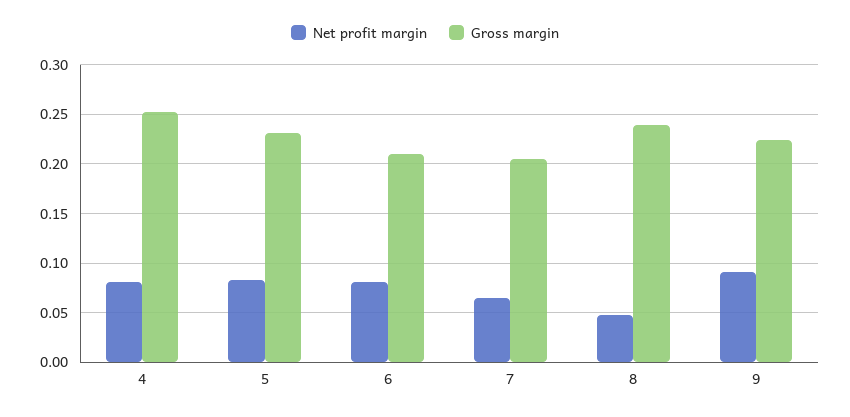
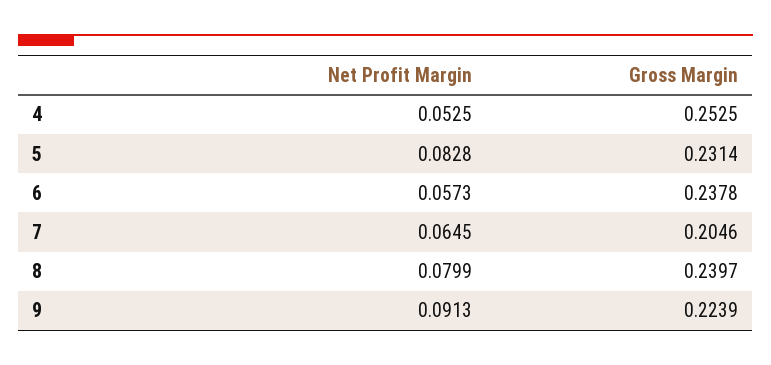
  {
    "Net profit margin": {
-     "4": 0.08,
+     "4": 0.0525,
      "5": 0.0828,
-     "6": 0.08,
+     "6": 0.0573,
      "7": 0.0645,
-     "8": 0.05,
+     "8": 0.0799,
      "9": 0.0913
    },
    "Gross margin": {
      "4": 0.2525,
      "5": 0.2314,
-     "6": 0.21,
+     "6": 0.2378,
      "7": 0.2046,
      "8": 0.2397,
      "9": 0.2239
    }
  }

